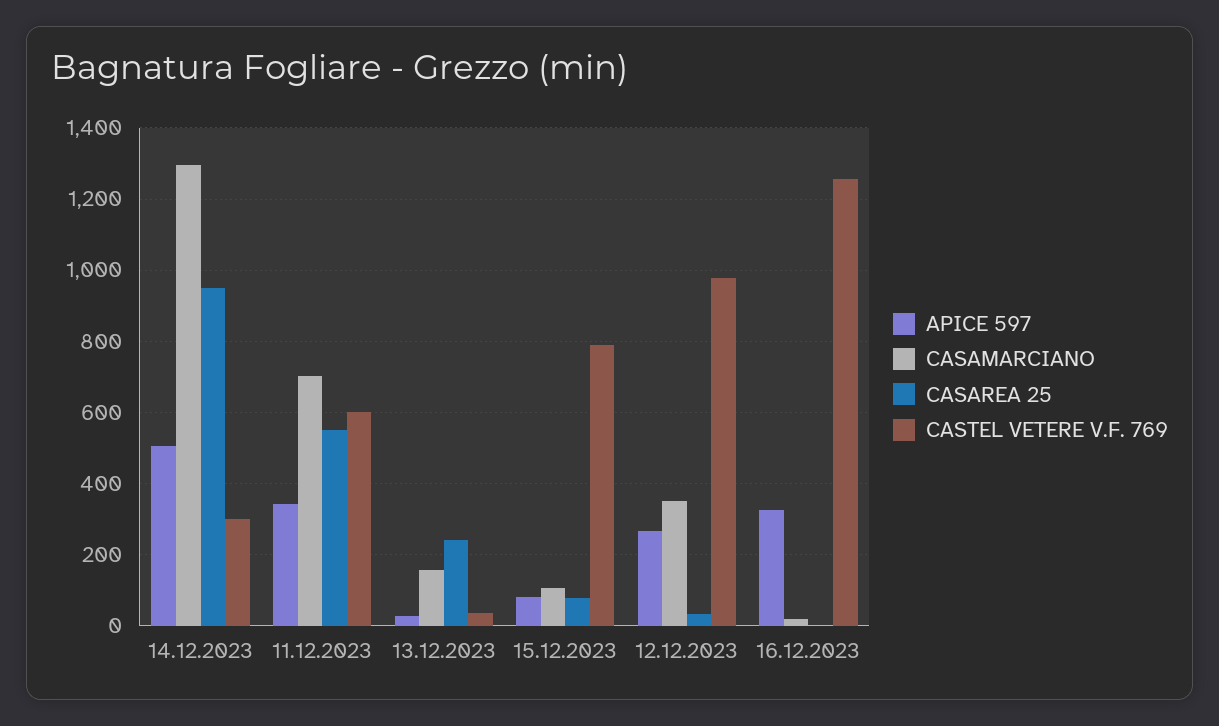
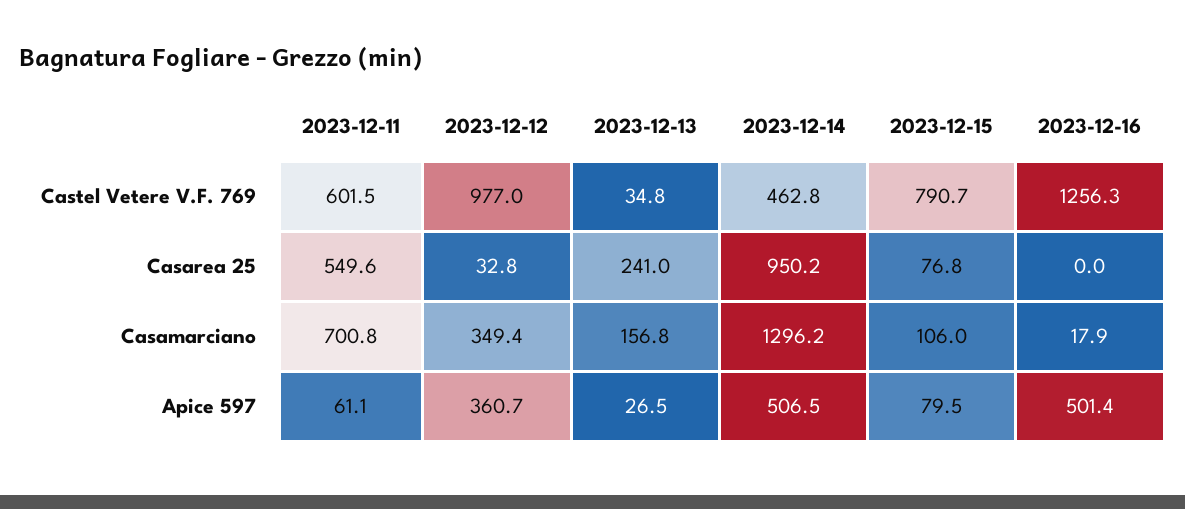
  {
    "APICE 597": {
      "14.12.2023": 506.5,
-     "11.12.2023": 340,
+     "11.12.2023": 61.1,
      "13.12.2023": 26.5,
      "15.12.2023": 79.5,
-     "12.12.2023": 260,
+     "12.12.2023": 360.7,
-     "16.12.2023": 320
+     "16.12.2023": 501.4
    },
    "CASAMARCIANO": {
      "14.12.2023": 1296.2,
      "11.12.2023": 700.8,
      "13.12.2023": 156.8,
      "15.12.2023": 106,
      "12.12.2023": 349.4,
      "16.12.2023": 17.9
    },
    "CASAREA 25": {
      "14.12.2023": 950.2,
      "11.12.2023": 549.6,
      "13.12.2023": 241,
      "15.12.2023": 76.8,
      "12.12.2023": 32.8,
      "16.12.2023": 0
    },
    "CASTEL VETERE V.F. 769": {
-     "14.12.2023": 300,
+     "14.12.2023": 462.8,
      "11.12.2023": 601.5,
      "13.12.2023": 34.8,
      "15.12.2023": 790.7,
      "12.12.2023": 977,
      "16.12.2023": 1256.3
    }
  }

